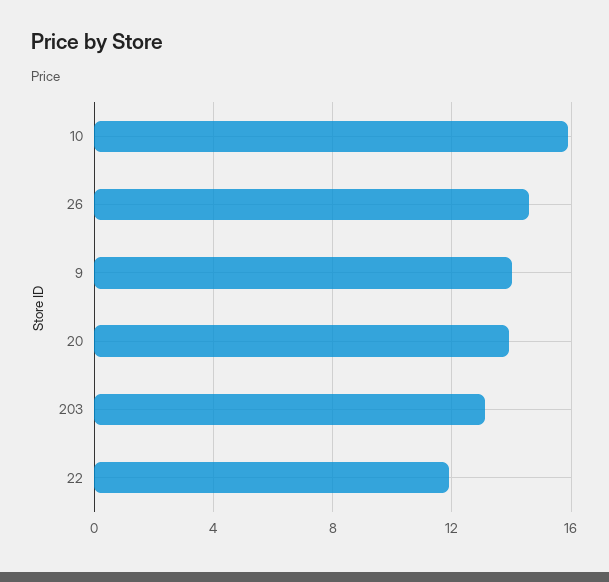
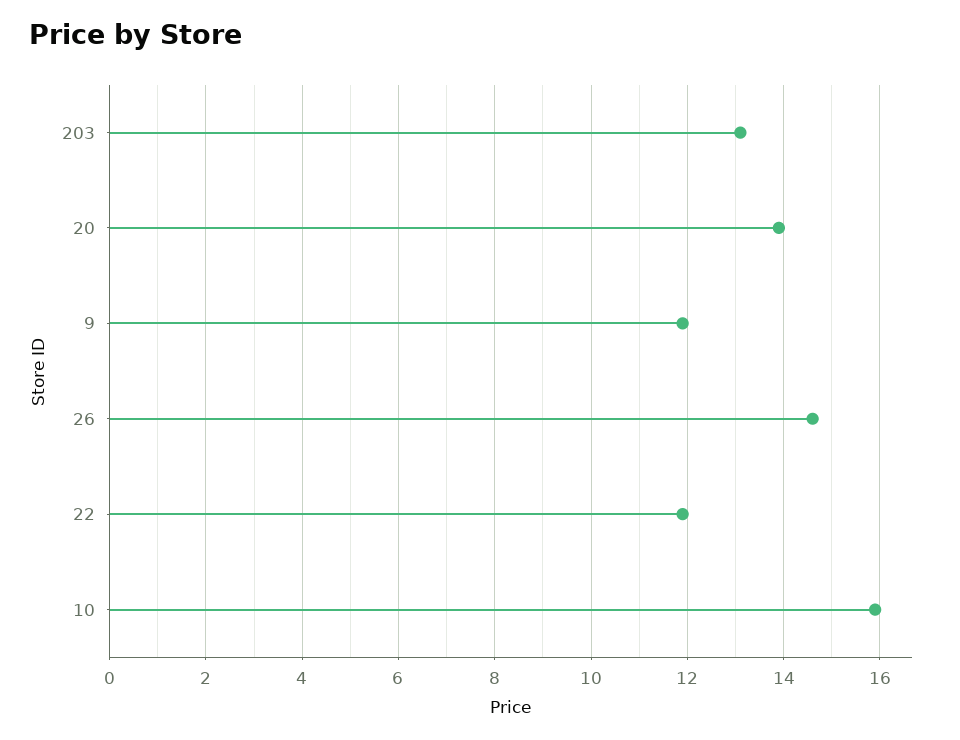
  {
    "10": 16,
    "26": 14.5,
-   "9": 14,
+   "9": 12,
    "20": 14,
    "203": 13,
    "22": 12
  }

